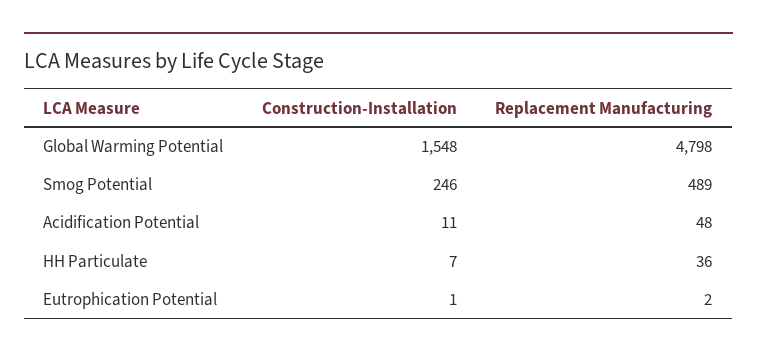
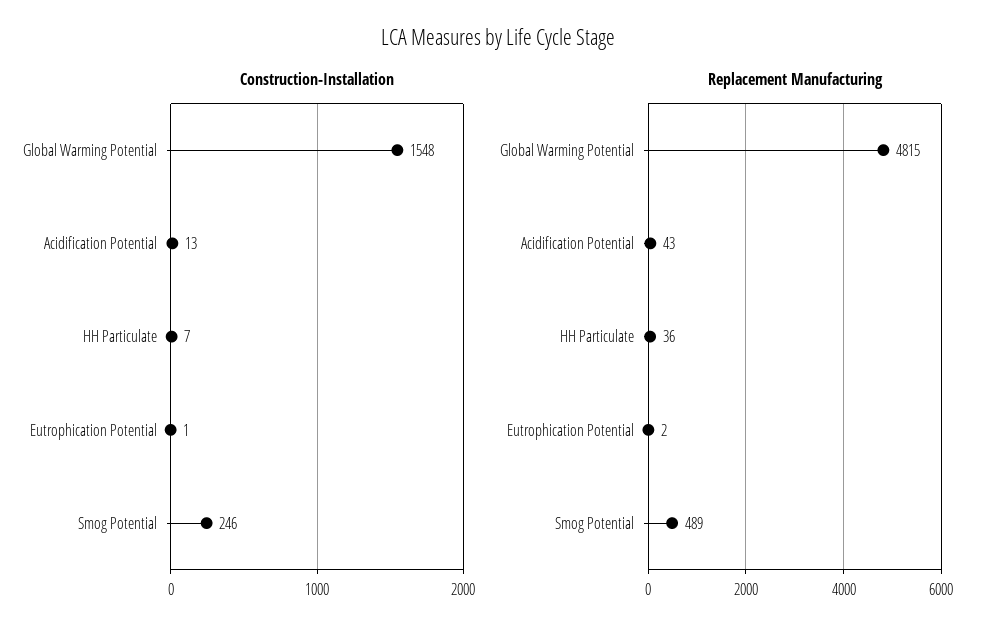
  {
    "Construction-Installation": {
      "Global Warming Potential": 1548,
      "Smog Potential": 246,
-     "Acidification Potential": 11,
+     "Acidification Potential": 13,
      "HH Particulate": 7,
      "Eutrophication Potential": 1
    },
    "Replacement Manufacturing": {
-     "Global Warming Potential": 4798,
+     "Global Warming Potential": 4815,
      "Smog Potential": 489,
-     "Acidification Potential": 48,
+     "Acidification Potential": 43,
      "HH Particulate": 36,
      "Eutrophication Potential": 2
    }
  }

